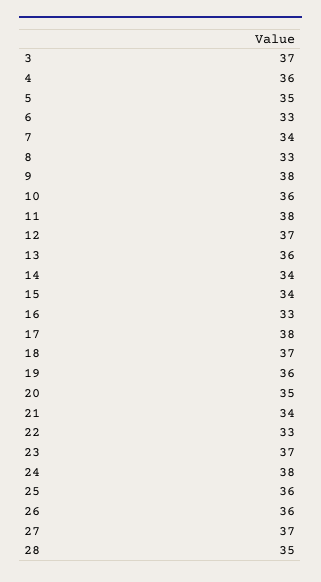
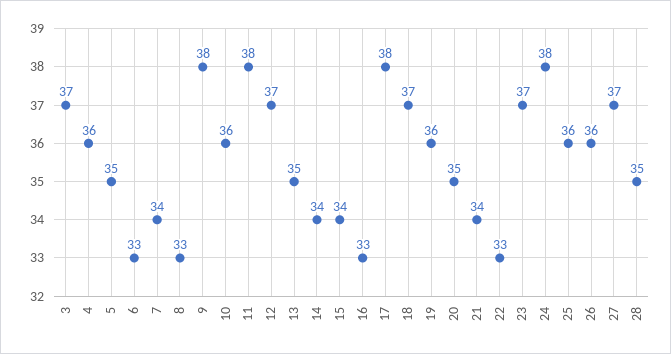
  {
    "3": 37,
    "4": 36,
    "5": 35,
    "6": 33,
    "7": 34,
    "8": 33,
    "9": 38,
    "10": 36,
    "11": 38,
    "12": 37,
-   "13": 36,
+   "13": 35,
    "14": 34,
    "15": 34,
    "16": 33,
    "17": 38,
    "18": 37,
    "19": 36,
    "20": 35,
    "21": 34,
    "22": 33,
    "23": 37,
    "24": 38,
    "25": 36,
    "26": 36,
    "27": 37,
    "28": 35
  }

